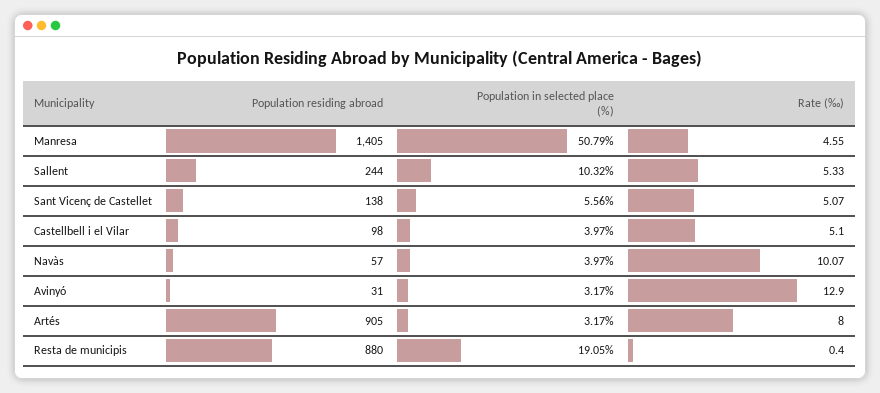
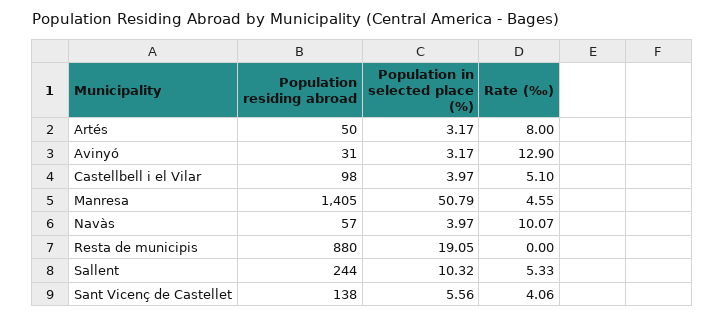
  {
    "Population residing abroad": {
      "Manresa": 1405,
      "Sallent": 244,
      "Sant Vicenç de Castellet": 138,
      "Castellbell i el Vilar": 98,
      "Navàs": 57,
      "Avinyó": 31,
-     "Artés": 905,
+     "Artés": 50,
      "Resta de municipis": 880
    },
    "Population in selected place (%)": {
      "Manresa": 50.79,
      "Sallent": 10.32,
      "Sant Vicenç de Castellet": 5.56,
      "Castellbell i el Vilar": 3.97,
      "Navàs": 3.97,
      "Avinyó": 3.17,
      "Artés": 3.17,
      "Resta de municipis": 19.05
    },
    "Rate (‰)": {
      "Manresa": 4.55,
      "Sallent": 5.33,
-     "Sant Vicenç de Castellet": 5.07,
+     "Sant Vicenç de Castellet": 4.06,
      "Castellbell i el Vilar": 5.1,
      "Navàs": 10.07,
      "Avinyó": 12.9,
      "Artés": 8,
-     "Resta de municipis": 0.4
+     "Resta de municipis": 0
    }
  }

